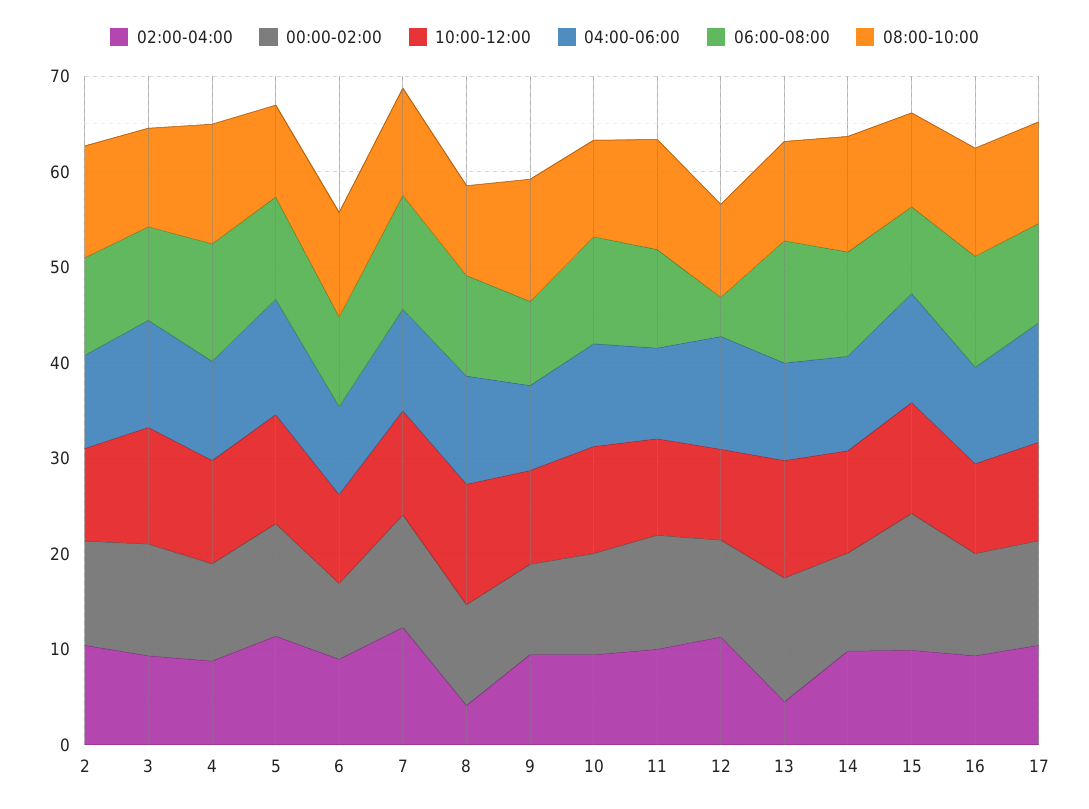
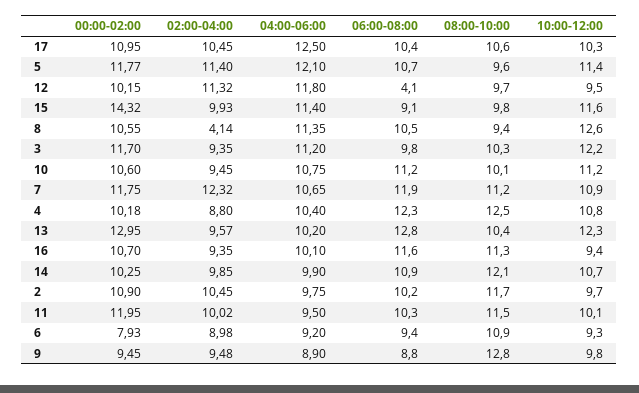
  {
    "02:00-04:00": {
      "2": 10.45,
      "3": 9.35,
      "4": 8.8,
      "5": 11.4,
      "6": 8.98,
      "7": 12.32,
      "8": 4.14,
      "9": 9.48,
      "10": 9.45,
      "11": 10.02,
      "12": 11.32,
-     "13": 4,
+     "13": 9.57,
      "14": 9.85,
      "15": 9.93,
      "16": 9.35,
      "17": 10.45
    },
    "00:00-02:00": {
      "2": 10.9,
      "3": 11.7,
      "4": 10.18,
      "5": 11.77,
      "6": 7.93,
      "7": 11.75,
      "8": 10.55,
      "9": 9.45,
      "10": 10.6,
      "11": 11.95,
      "12": 10.15,
      "13": 12.95,
      "14": 10.25,
      "15": 14.32,
      "16": 10.7,
      "17": 10.95
    },
    "10:00-12:00": {
      "2": 9.7,
      "3": 12.2,
      "4": 10.8,
      "5": 11.4,
      "6": 9.3,
      "7": 10.9,
      "8": 12.6,
      "9": 9.8,
      "10": 11.2,
      "11": 10.1,
      "12": 9.5,
      "13": 12.3,
      "14": 10.7,
      "15": 11.6,
      "16": 9.4,
      "17": 10.3
    },
    "04:00-06:00": {
      "2": 9.75,
      "3": 11.2,
      "4": 10.4,
      "5": 12.1,
      "6": 9.2,
      "7": 10.65,
      "8": 11.35,
      "9": 8.9,
      "10": 10.75,
      "11": 9.5,
      "12": 11.8,
      "13": 10.2,
      "14": 9.9,
      "15": 11.4,
      "16": 10.1,
      "17": 12.5
    },
    "06:00-08:00": {
      "2": 10.2,
      "3": 9.8,
      "4": 12.3,
      "5": 10.7,
      "6": 9.4,
      "7": 11.9,
      "8": 10.5,
      "9": 8.8,
      "10": 11.2,
      "11": 10.3,
      "12": 4.1,
      "13": 12.8,
      "14": 10.9,
      "15": 9.1,
      "16": 11.6,
      "17": 10.4
    },
    "08:00-10:00": {
      "2": 11.7,
      "3": 10.3,
      "4": 12.5,
      "5": 9.6,
      "6": 10.9,
      "7": 11.2,
      "8": 9.4,
      "9": 12.8,
      "10": 10.1,
      "11": 11.5,
      "12": 9.7,
      "13": 10.4,
      "14": 12.1,
      "15": 9.8,
      "16": 11.3,
      "17": 10.6
    }
  }

